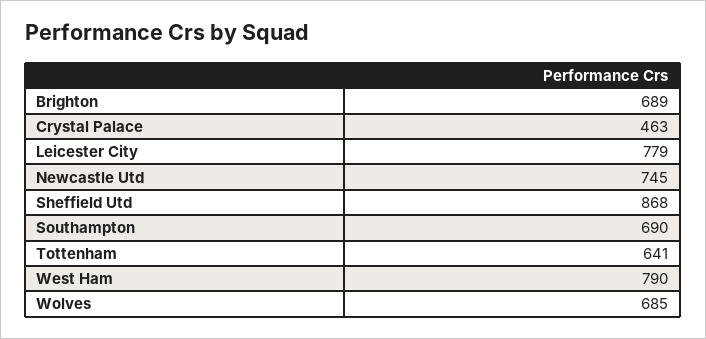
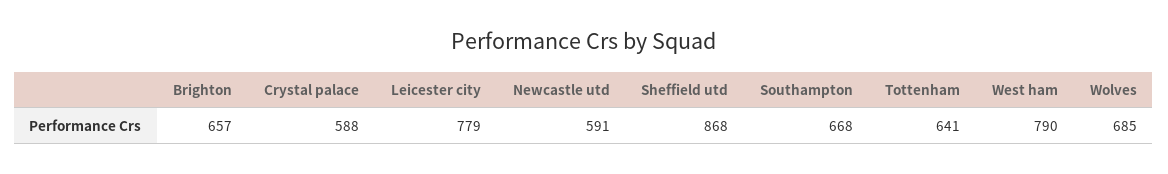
  {
-   "Brighton": 689,
+   "Brighton": 657,
-   "Crystal Palace": 463,
+   "Crystal Palace": 588,
    "Leicester City": 779,
-   "Newcastle Utd": 745,
+   "Newcastle Utd": 591,
    "Sheffield Utd": 868,
-   "Southampton": 690,
+   "Southampton": 668,
    "Tottenham": 641,
    "West Ham": 790,
    "Wolves": 685
  }

